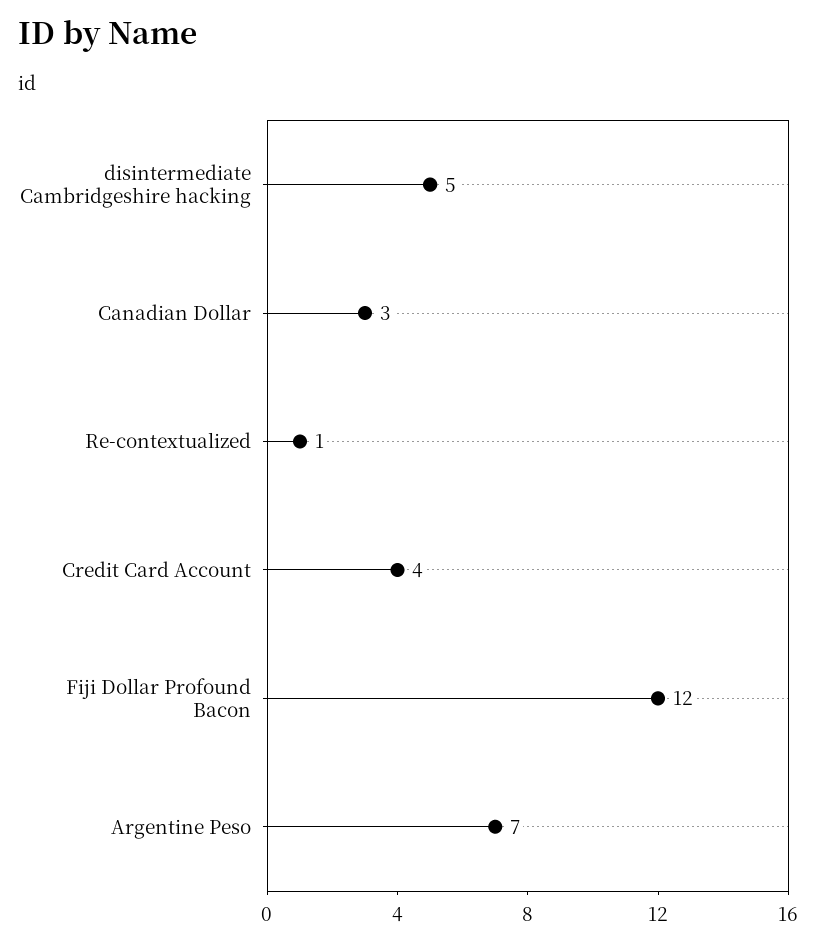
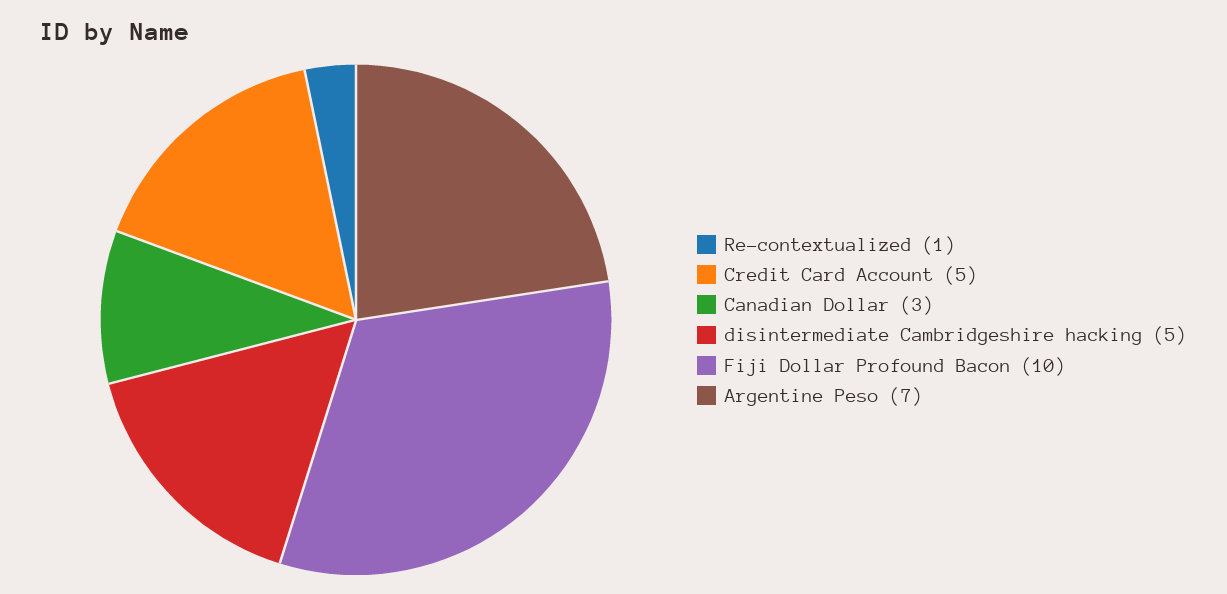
  {
    "disintermediate Cambridgeshire hacking": 5,
    "Canadian Dollar": 3,
    "Re-contextualized": 1,
-   "Credit Card Account": 4,
+   "Credit Card Account": 5,
-   "Fiji Dollar Profound Bacon": 12,
+   "Fiji Dollar Profound Bacon": 10,
    "Argentine Peso": 7
  }

